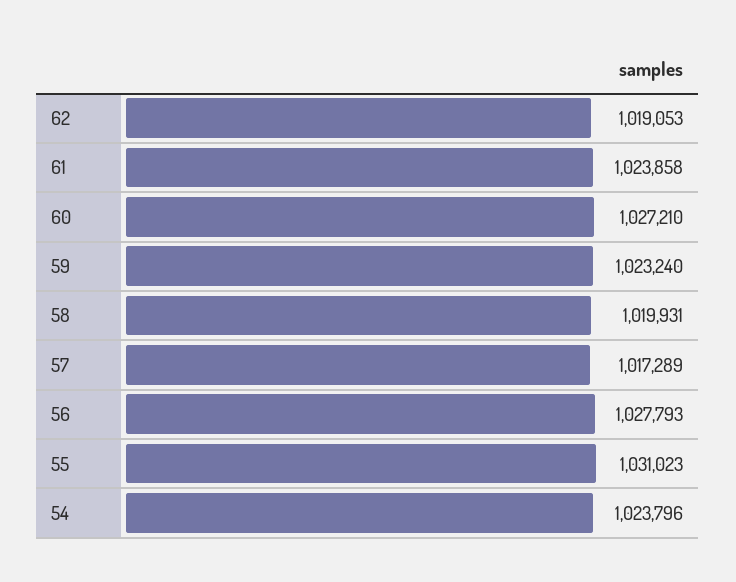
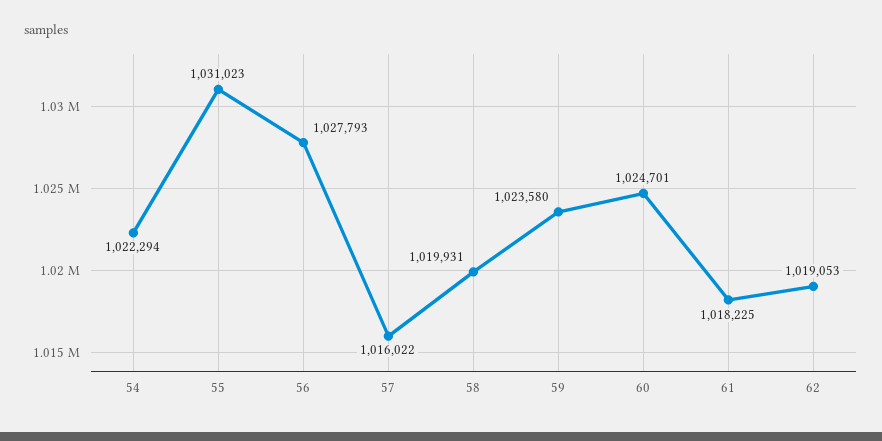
  {
    "62": 1019053,
-   "61": 1023858,
+   "61": 1018225,
-   "60": 1027210,
+   "60": 1024701,
-   "59": 1023240,
+   "59": 1023580,
    "58": 1019931,
-   "57": 1017289,
+   "57": 1016022,
    "56": 1027793,
    "55": 1031023,
-   "54": 1023796
+   "54": 1022294
  }

